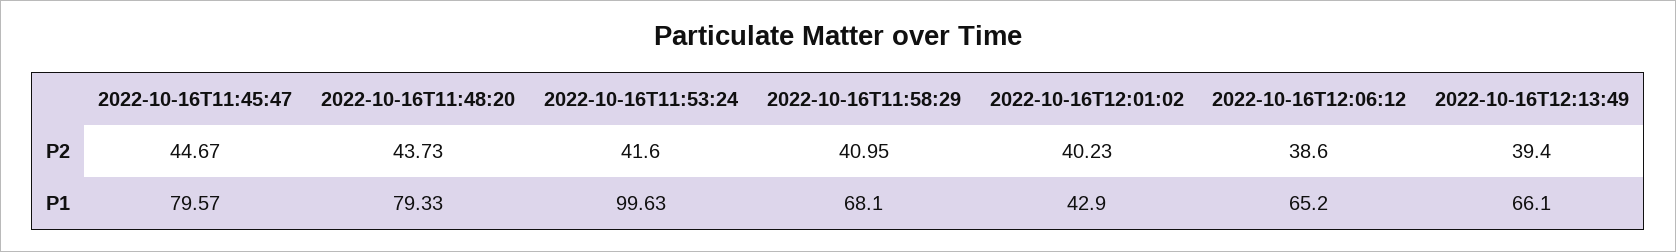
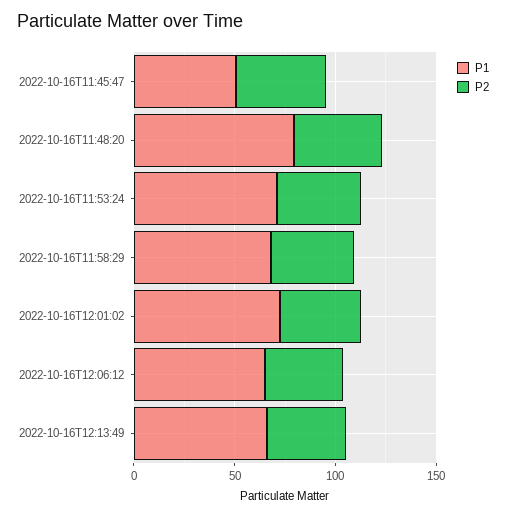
  {
    "P2": {
      "2022-10-16T11:45:47": 44.67,
      "2022-10-16T11:48:20": 43.73,
      "2022-10-16T11:53:24": 41.6,
      "2022-10-16T11:58:29": 40.95,
      "2022-10-16T12:01:02": 40.23,
      "2022-10-16T12:06:12": 38.6,
      "2022-10-16T12:13:49": 39.4
    },
    "P1": {
-     "2022-10-16T11:45:47": 79.57,
+     "2022-10-16T11:45:47": 50,
      "2022-10-16T11:48:20": 79.33,
-     "2022-10-16T11:53:24": 99.63,
+     "2022-10-16T11:53:24": 70,
      "2022-10-16T11:58:29": 68.1,
-     "2022-10-16T12:01:02": 42.9,
+     "2022-10-16T12:01:02": 70,
      "2022-10-16T12:06:12": 65.2,
      "2022-10-16T12:13:49": 66.1
    }
  }

